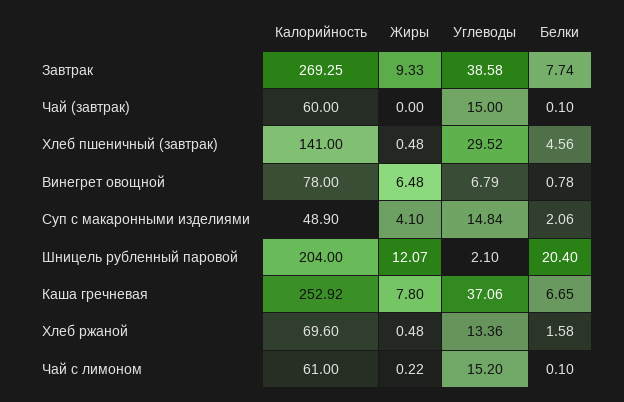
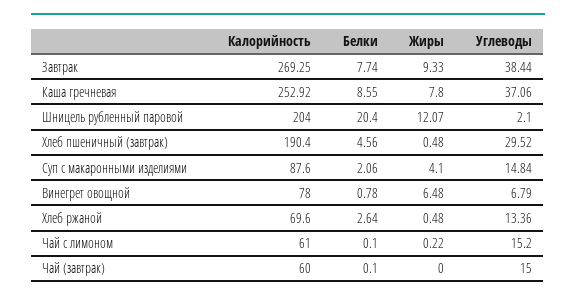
  {
    "Калорийность": {
      "Завтрак": 269.25,
      "Чай (завтрак)": 60,
-     "Хлеб пшеничный (завтрак)": 141,
+     "Хлеб пшеничный (завтрак)": 190.4,
      "Винегрет овощной": 78,
-     "Суп с макаронными изделиями": 48.9,
+     "Суп с макаронными изделиями": 87.6,
      "Шницель рубленный паровой": 204,
      "Каша гречневая": 252.92,
      "Хлеб ржаной": 69.6,
      "Чай с лимоном": 61
    },
    "Жиры": {
      "Завтрак": 9.33,
      "Чай (завтрак)": 0,
      "Хлеб пшеничный (завтрак)": 0.48,
      "Винегрет овощной": 6.48,
      "Суп с макаронными изделиями": 4.1,
      "Шницель рубленный паровой": 12.07,
      "Каша гречневая": 7.8,
      "Хлеб ржаной": 0.48,
      "Чай с лимоном": 0.22
    },
    "Углеводы": {
-     "Завтрак": 38.58,
+     "Завтрак": 38.44,
      "Чай (завтрак)": 15,
      "Хлеб пшеничный (завтрак)": 29.52,
      "Винегрет овощной": 6.79,
      "Суп с макаронными изделиями": 14.84,
      "Шницель рубленный паровой": 2.1,
      "Каша гречневая": 37.06,
      "Хлеб ржаной": 13.36,
      "Чай с лимоном": 15.2
    },
    "Белки": {
      "Завтрак": 7.74,
      "Чай (завтрак)": 0.1,
      "Хлеб пшеничный (завтрак)": 4.56,
      "Винегрет овощной": 0.78,
      "Суп с макаронными изделиями": 2.06,
      "Шницель рубленный паровой": 20.4,
-     "Каша гречневая": 6.65,
+     "Каша гречневая": 8.55,
-     "Хлеб ржаной": 1.58,
+     "Хлеб ржаной": 2.64,
      "Чай с лимоном": 0.1
    }
  }

